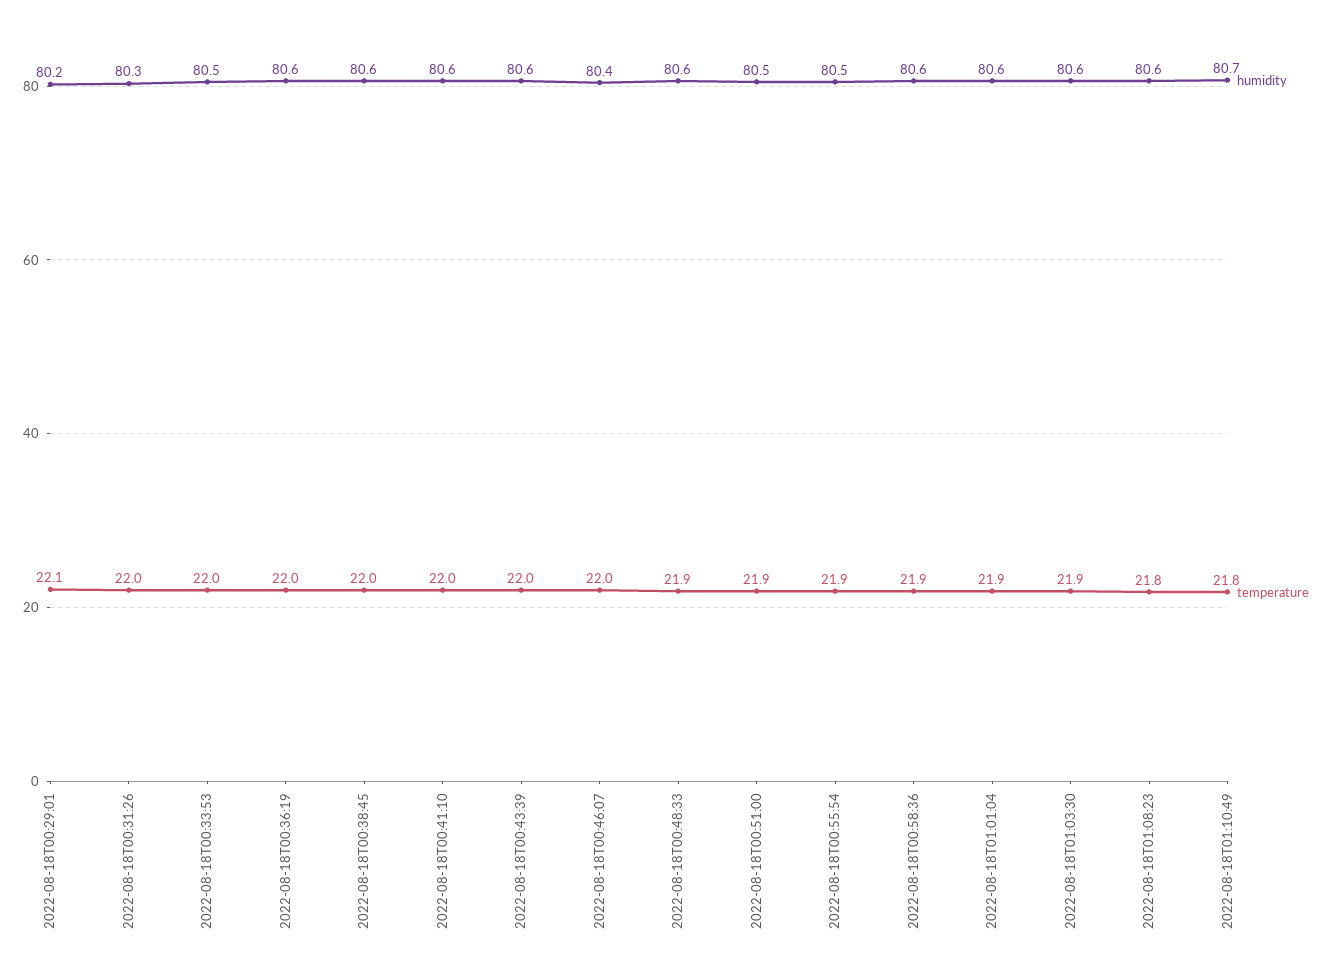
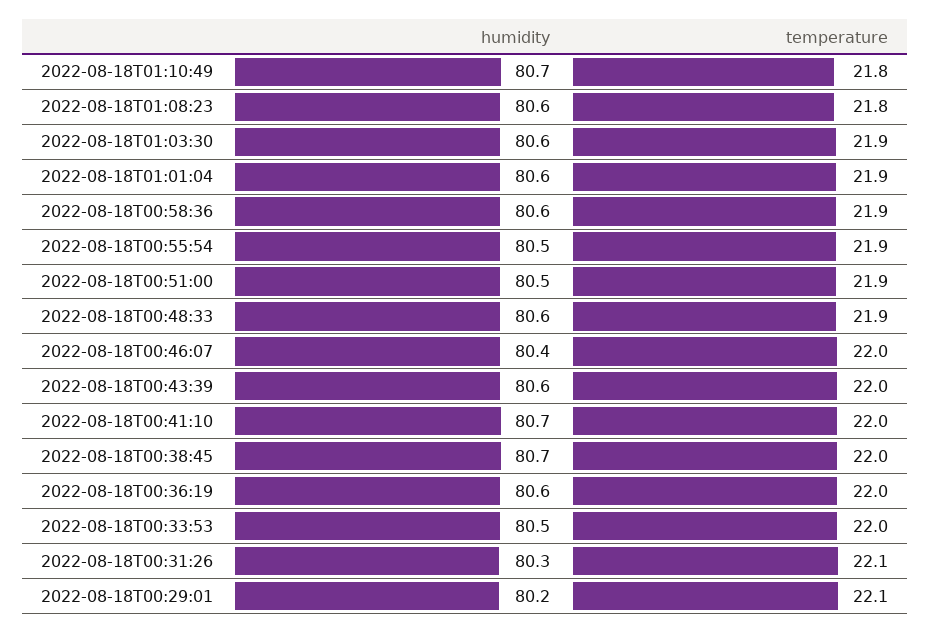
  {
    "humidity": {
      "2022-08-18T00:29:01": 80.2,
      "2022-08-18T00:31:26": 80.3,
      "2022-08-18T00:33:53": 80.5,
      "2022-08-18T00:36:19": 80.6,
-     "2022-08-18T00:38:45": 80.6,
+     "2022-08-18T00:38:45": 80.7,
-     "2022-08-18T00:41:10": 80.6,
+     "2022-08-18T00:41:10": 80.7,
      "2022-08-18T00:43:39": 80.6,
      "2022-08-18T00:46:07": 80.4,
      "2022-08-18T00:48:33": 80.6,
      "2022-08-18T00:51:00": 80.5,
      "2022-08-18T00:55:54": 80.5,
      "2022-08-18T00:58:36": 80.6,
      "2022-08-18T01:01:04": 80.6,
      "2022-08-18T01:03:30": 80.6,
      "2022-08-18T01:08:23": 80.6,
      "2022-08-18T01:10:49": 80.7
    },
    "temperature": {
      "2022-08-18T00:29:01": 22.1,
-     "2022-08-18T00:31:26": 22,
+     "2022-08-18T00:31:26": 22.1,
      "2022-08-18T00:33:53": 22,
      "2022-08-18T00:36:19": 22,
      "2022-08-18T00:38:45": 22,
      "2022-08-18T00:41:10": 22,
      "2022-08-18T00:43:39": 22,
      "2022-08-18T00:46:07": 22,
      "2022-08-18T00:48:33": 21.9,
      "2022-08-18T00:51:00": 21.9,
      "2022-08-18T00:55:54": 21.9,
      "2022-08-18T00:58:36": 21.9,
      "2022-08-18T01:01:04": 21.9,
      "2022-08-18T01:03:30": 21.9,
      "2022-08-18T01:08:23": 21.8,
      "2022-08-18T01:10:49": 21.8
    }
  }

